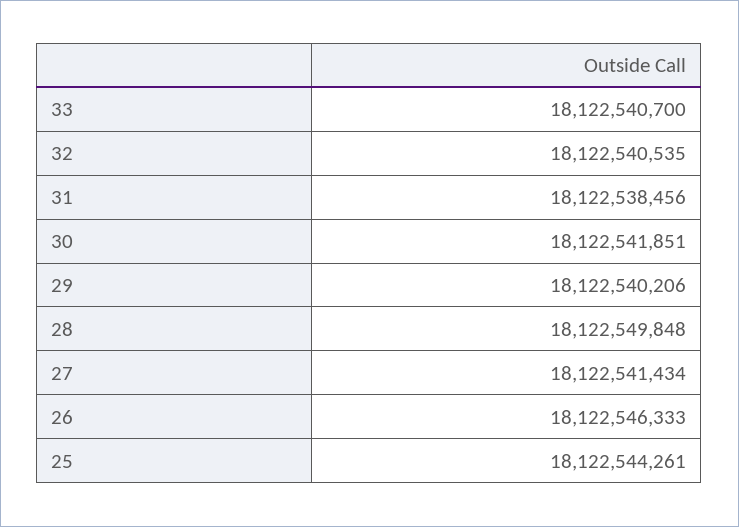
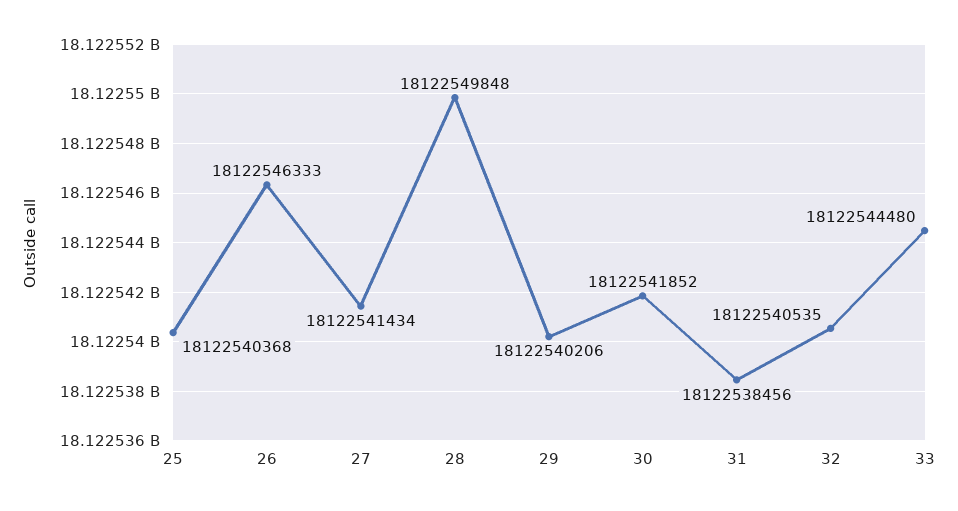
  {
-   "33": 18122540700,
+   "33": 18122544480,
    "32": 18122540535,
    "31": 18122538456,
-   "30": 18122541851,
+   "30": 18122541852,
    "29": 18122540206,
    "28": 18122549848,
    "27": 18122541434,
    "26": 18122546333,
-   "25": 18122544261
+   "25": 18122540368
  }

